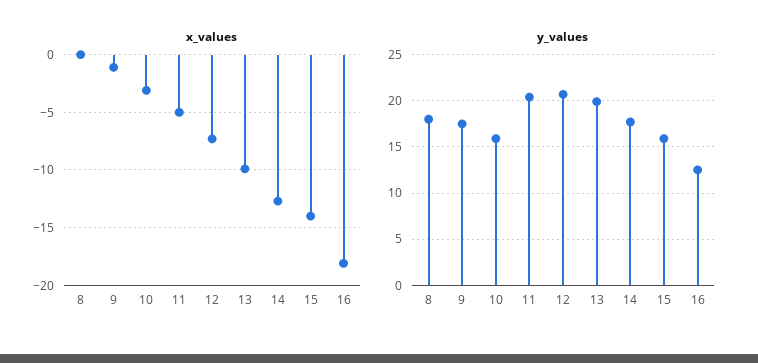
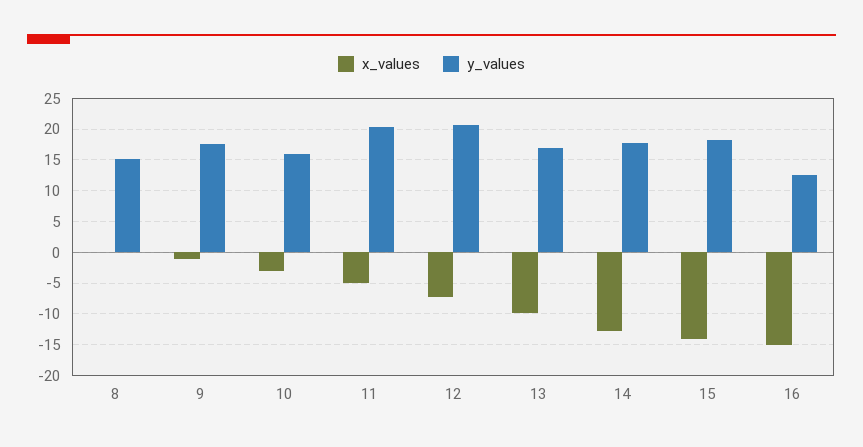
  {
    "x_values": {
      "8": 0,
      "9": -1,
      "10": -3,
      "11": -5,
      "12": -7,
      "13": -10,
      "14": -13,
      "15": -14,
-     "16": -18
+     "16": -15
    },
    "y_values": {
-     "8": 18,
+     "8": 15,
      "9": 18,
      "10": 16,
      "11": 20,
      "12": 21,
-     "13": 20,
+     "13": 17,
      "14": 18,
-     "15": 16,
+     "15": 18,
      "16": 13
    }
  }

